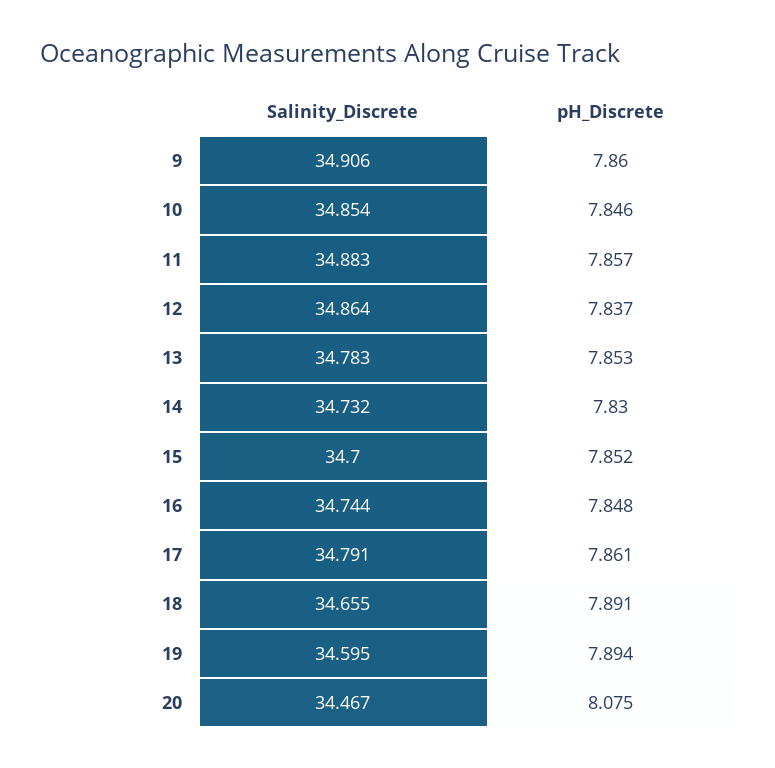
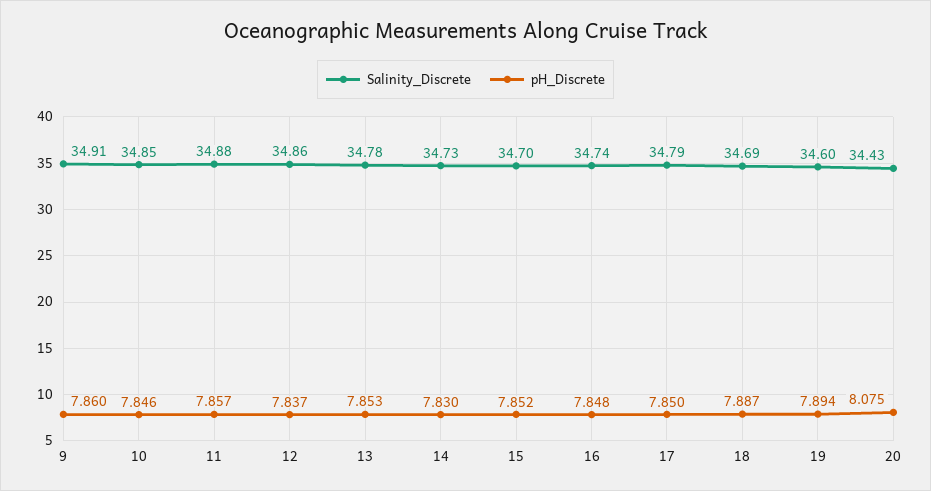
  {
    "Salinity_Discrete": {
      "9": 34.906,
      "10": 34.854,
      "11": 34.883,
      "12": 34.864,
      "13": 34.783,
      "14": 34.732,
      "15": 34.7,
      "16": 34.744,
      "17": 34.791,
-     "18": 34.655,
+     "18": 34.69,
      "19": 34.595,
-     "20": 34.467
+     "20": 34.43
    },
    "pH_Discrete": {
      "9": 7.86,
      "10": 7.846,
      "11": 7.857,
      "12": 7.837,
      "13": 7.853,
      "14": 7.83,
      "15": 7.852,
      "16": 7.848,
-     "17": 7.861,
+     "17": 7.85,
-     "18": 7.891,
+     "18": 7.887,
      "19": 7.894,
      "20": 8.075
    }
  }

